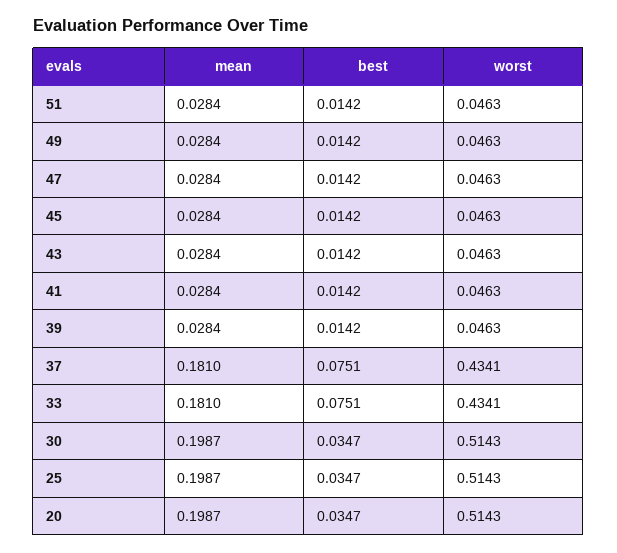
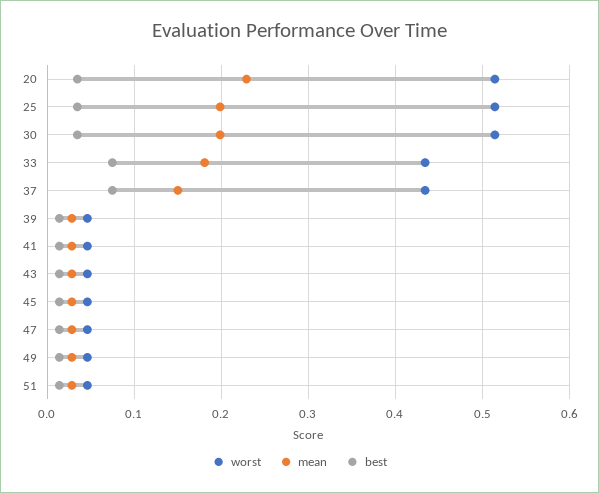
  {
    "mean": {
      "51": 0.0284,
      "49": 0.0284,
      "47": 0.0284,
      "45": 0.0284,
      "43": 0.0284,
      "41": 0.0284,
      "39": 0.0284,
-     "37": 0.181,
+     "37": 0.15,
      "33": 0.181,
      "30": 0.1987,
      "25": 0.1987,
-     "20": 0.1987
+     "20": 0.23
    },
    "best": {
      "51": 0.0142,
      "49": 0.0142,
      "47": 0.0142,
      "45": 0.0142,
      "43": 0.0142,
      "41": 0.0142,
      "39": 0.0142,
      "37": 0.0751,
      "33": 0.0751,
      "30": 0.0347,
      "25": 0.0347,
      "20": 0.0347
    },
    "worst": {
      "51": 0.0463,
      "49": 0.0463,
      "47": 0.0463,
      "45": 0.0463,
      "43": 0.0463,
      "41": 0.0463,
      "39": 0.0463,
      "37": 0.4341,
      "33": 0.4341,
      "30": 0.5143,
      "25": 0.5143,
      "20": 0.5143
    }
  }

